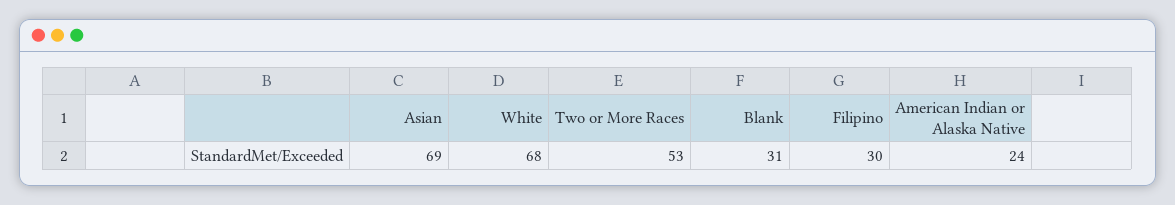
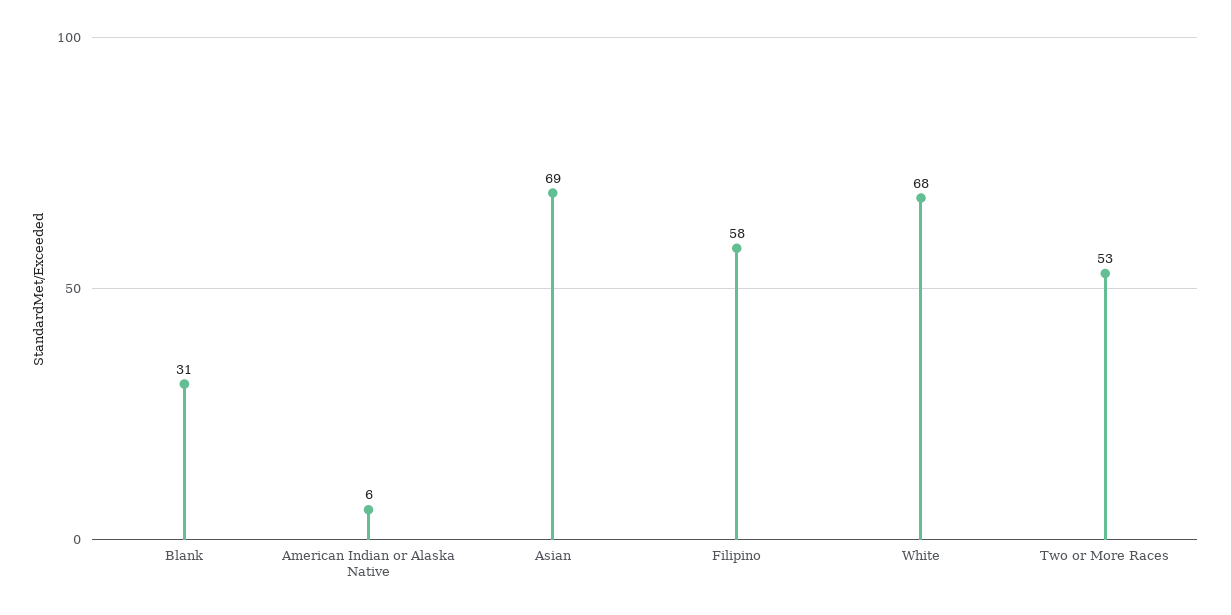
  {
    "Asian": 69,
    "White": 68,
    "Two or More Races": 53,
    "Blank": 31,
-   "Filipino": 30,
+   "Filipino": 58,
-   "American Indian or Alaska Native": 24
+   "American Indian or Alaska Native": 6
  }

